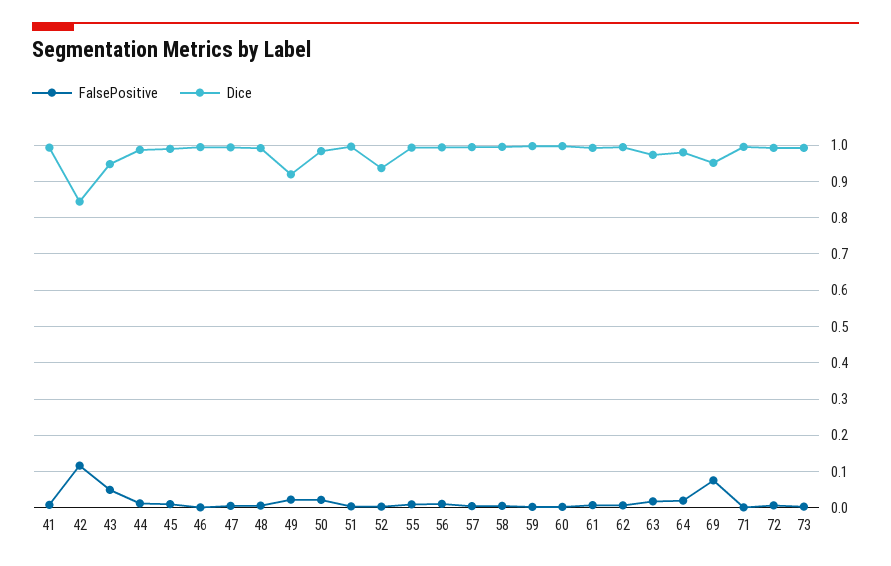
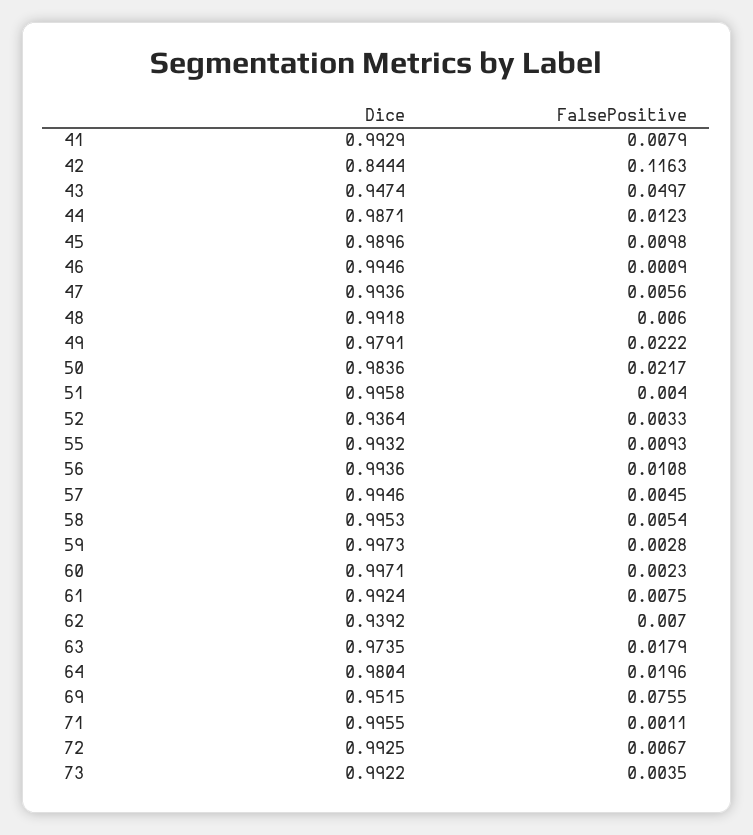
  {
    "FalsePositive": {
      "41": 0.0079,
      "42": 0.1163,
      "43": 0.0497,
      "44": 0.0123,
      "45": 0.0098,
      "46": 0.0009,
      "47": 0.0056,
      "48": 0.006,
      "49": 0.0222,
      "50": 0.0217,
      "51": 0.004,
      "52": 0.0033,
      "55": 0.0093,
      "56": 0.0108,
      "57": 0.0045,
      "58": 0.0054,
      "59": 0.0028,
      "60": 0.0023,
      "61": 0.0075,
      "62": 0.007,
      "63": 0.0179,
      "64": 0.0196,
      "69": 0.0755,
      "71": 0.0011,
      "72": 0.0067,
      "73": 0.0035
    },
    "Dice": {
      "41": 0.9929,
      "42": 0.8444,
      "43": 0.9474,
      "44": 0.9871,
      "45": 0.9896,
      "46": 0.9946,
      "47": 0.9936,
      "48": 0.9918,
-     "49": 0.92,
+     "49": 0.9791,
      "50": 0.9836,
      "51": 0.9958,
      "52": 0.9364,
      "55": 0.9932,
      "56": 0.9936,
      "57": 0.9946,
      "58": 0.9953,
      "59": 0.9973,
      "60": 0.9971,
      "61": 0.9924,
-     "62": 1,
+     "62": 0.9392,
      "63": 0.9735,
      "64": 0.9804,
      "69": 0.9515,
      "71": 0.9955,
      "72": 0.9925,
      "73": 0.9922
    }
  }

